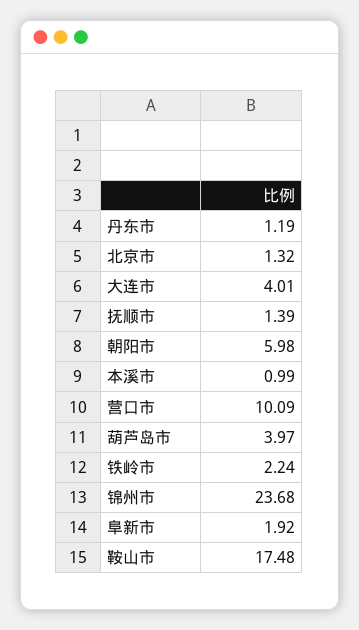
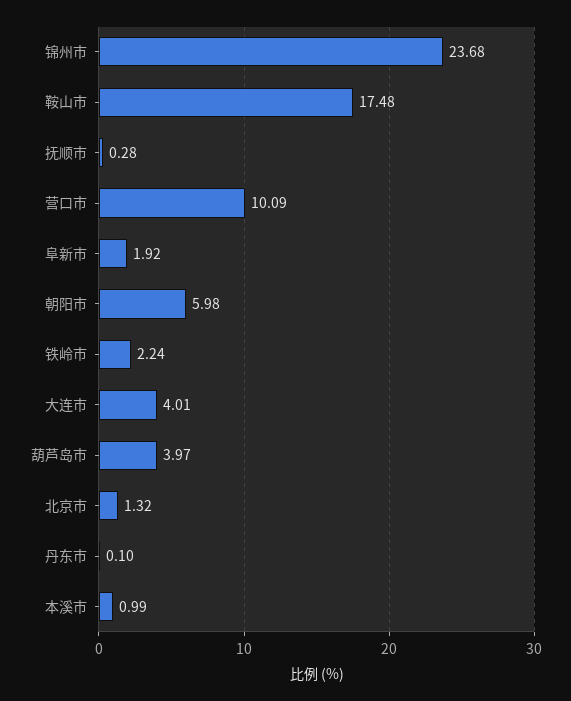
  {
-   "丹东市": 1.19,
+   "丹东市": 0.1,
    "北京市": 1.32,
    "大连市": 4.01,
-   "抚顺市": 1.39,
+   "抚顺市": 0.28,
    "朝阳市": 5.98,
    "本溪市": 0.99,
    "营口市": 10.09,
    "葫芦岛市": 3.97,
    "铁岭市": 2.24,
    "锦州市": 23.68,
    "阜新市": 1.92,
    "鞍山市": 17.48
  }

